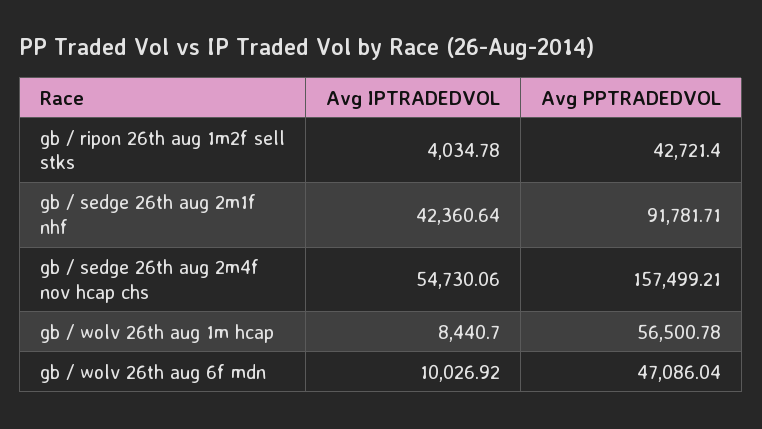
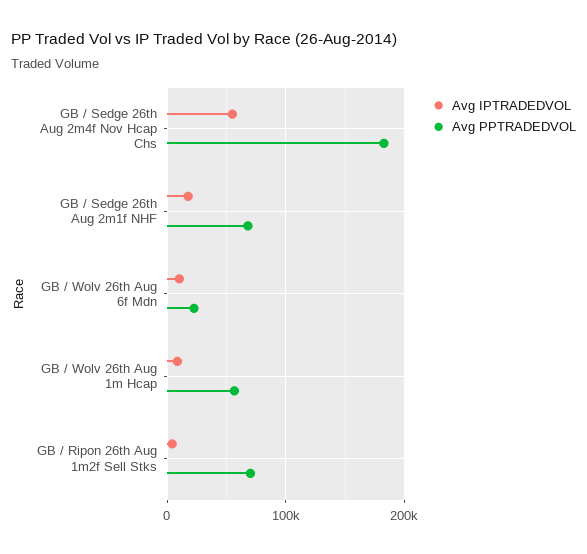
  {
    "Avg IPTRADEDVOL": {
      "gb / ripon 26th aug 1m2f sell stks": 4034.78,
-     "gb / sedge 26th aug 2m1f nhf": 42360.64,
+     "gb / sedge 26th aug 2m1f nhf": 20000,
      "gb / sedge 26th aug 2m4f nov hcap chs": 54730.06,
      "gb / wolv 26th aug 1m hcap": 8440.7,
      "gb / wolv 26th aug 6f mdn": 10026.92
    },
    "Avg PPTRADEDVOL": {
-     "gb / ripon 26th aug 1m2f sell stks": 42721.4,
+     "gb / ripon 26th aug 1m2f sell stks": 70000,
-     "gb / sedge 26th aug 2m1f nhf": 91781.71,
+     "gb / sedge 26th aug 2m1f nhf": 70000,
-     "gb / sedge 26th aug 2m4f nov hcap chs": 157499.21,
+     "gb / sedge 26th aug 2m4f nov hcap chs": 180000,
      "gb / wolv 26th aug 1m hcap": 56500.78,
-     "gb / wolv 26th aug 6f mdn": 47086.04
+     "gb / wolv 26th aug 6f mdn": 20000
    }
  }

